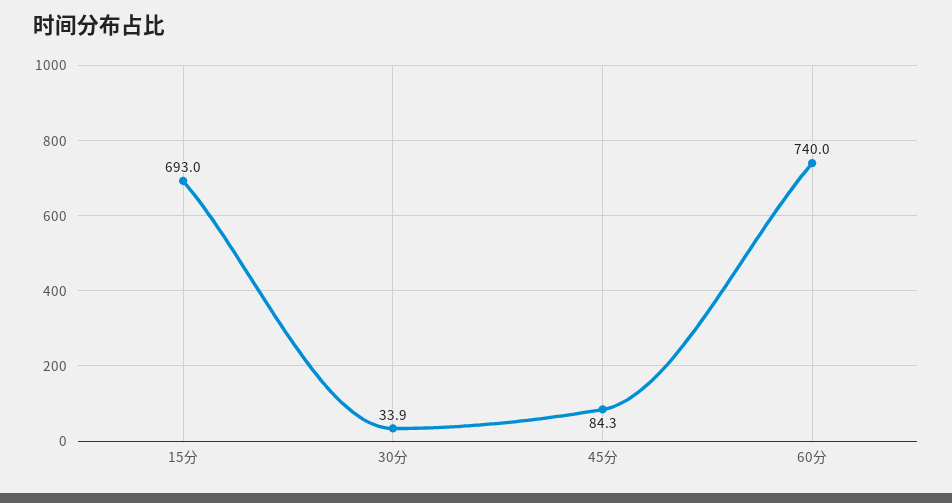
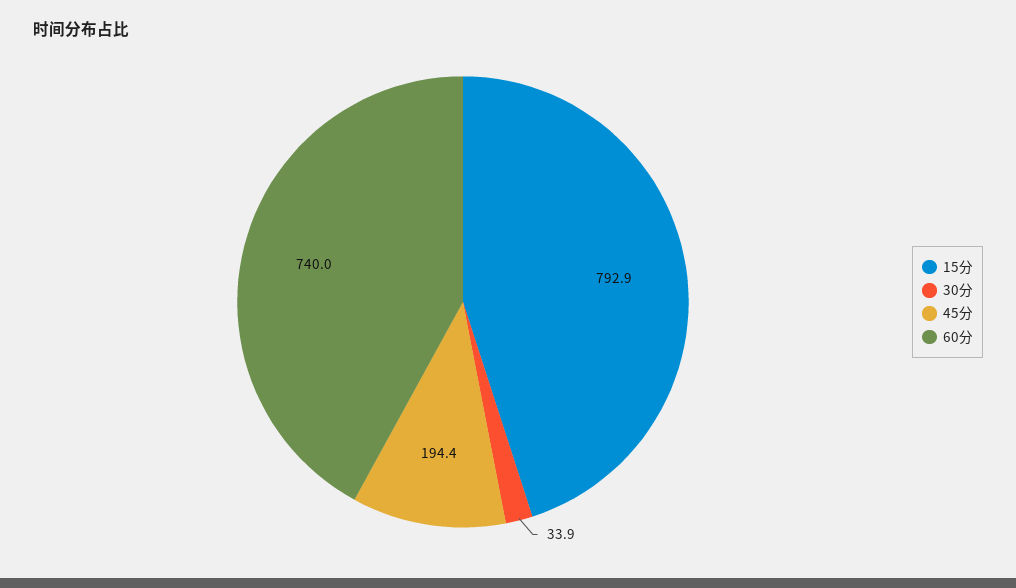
  {
-   "15分": 693,
+   "15分": 792.9,
    "30分": 33.9,
-   "45分": 84.3,
+   "45分": 194.4,
    "60分": 740
  }

